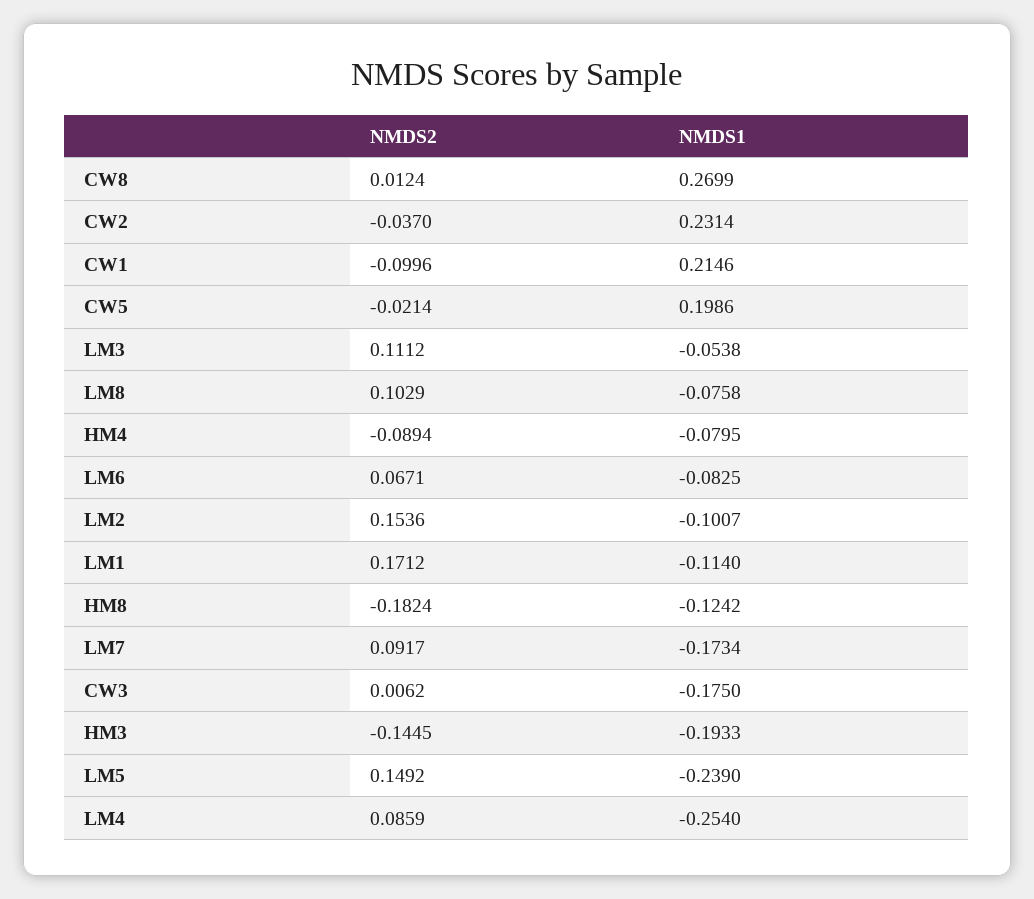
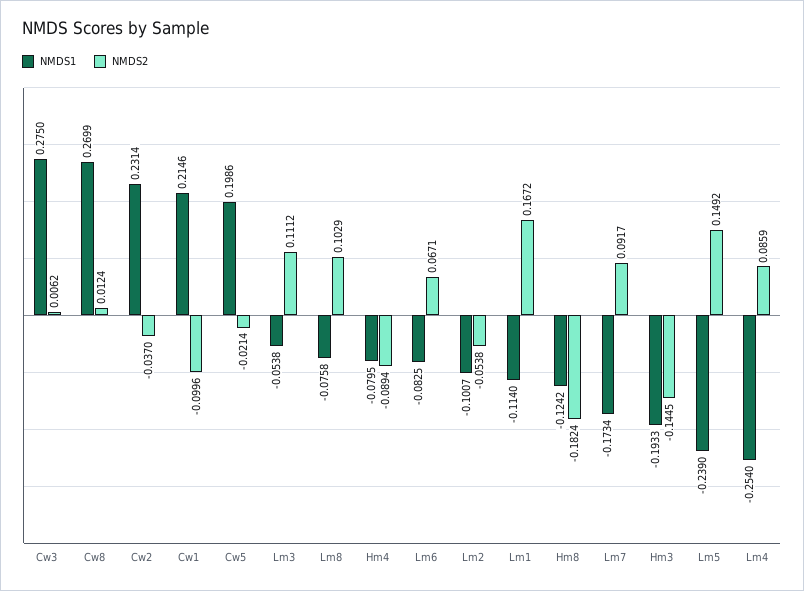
  {
    "NMDS2": {
      "CW8": 0.0124,
      "CW2": -0.037,
      "CW1": -0.0996,
      "CW5": -0.0214,
      "LM3": 0.1112,
      "LM8": 0.1029,
      "HM4": -0.0894,
      "LM6": 0.0671,
-     "LM2": 0.1536,
+     "LM2": -0.0538,
-     "LM1": 0.1712,
+     "LM1": 0.1672,
      "HM8": -0.1824,
      "LM7": 0.0917,
      "CW3": 0.0062,
      "HM3": -0.1445,
      "LM5": 0.1492,
      "LM4": 0.0859
    },
    "NMDS1": {
      "CW8": 0.2699,
      "CW2": 0.2314,
      "CW1": 0.2146,
      "CW5": 0.1986,
      "LM3": -0.0538,
      "LM8": -0.0758,
      "HM4": -0.0795,
      "LM6": -0.0825,
      "LM2": -0.1007,
      "LM1": -0.114,
      "HM8": -0.1242,
      "LM7": -0.1734,
-     "CW3": -0.175,
+     "CW3": 0.275,
      "HM3": -0.1933,
      "LM5": -0.239,
      "LM4": -0.254
    }
  }

